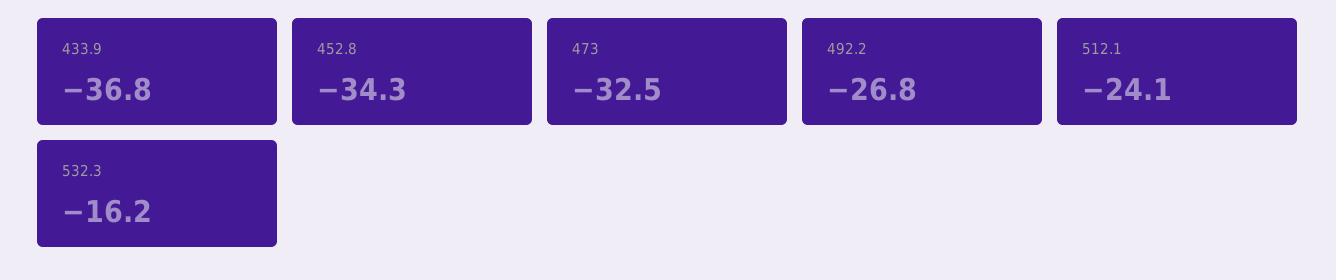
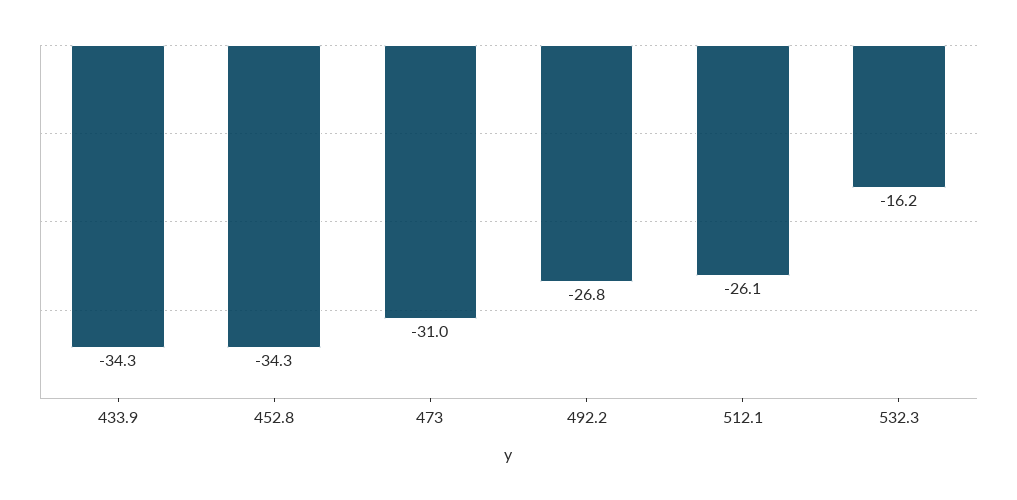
  {
-   "433.9": -36.8,
+   "433.9": -34.3,
    "452.8": -34.3,
-   "473": -32.5,
+   "473": -31,
    "492.2": -26.8,
-   "512.1": -24.1,
+   "512.1": -26.1,
    "532.3": -16.2
  }

